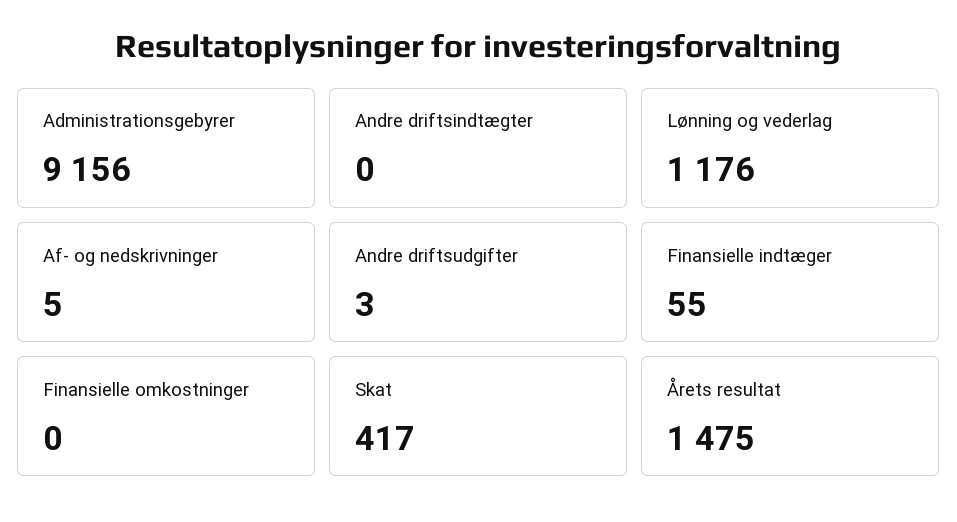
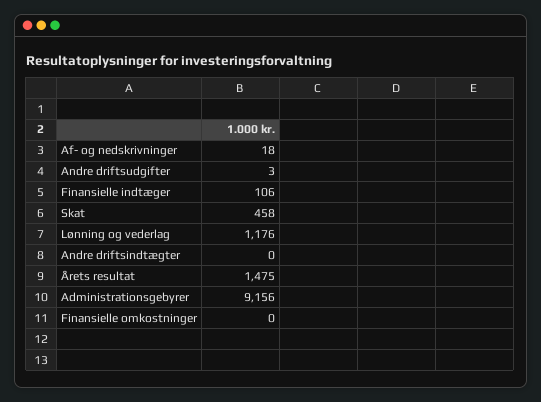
  {
    "Administrationsgebyrer": 9156,
    "Andre driftsindtægter": 0,
    "Lønning og vederlag": 1176,
-   "Af- og nedskrivninger": 5,
+   "Af- og nedskrivninger": 18,
    "Andre driftsudgifter": 3,
-   "Finansielle indtæger": 55,
+   "Finansielle indtæger": 106,
    "Finansielle omkostninger": 0,
-   "Skat": 417,
+   "Skat": 458,
    "Årets resultat": 1475
  }

